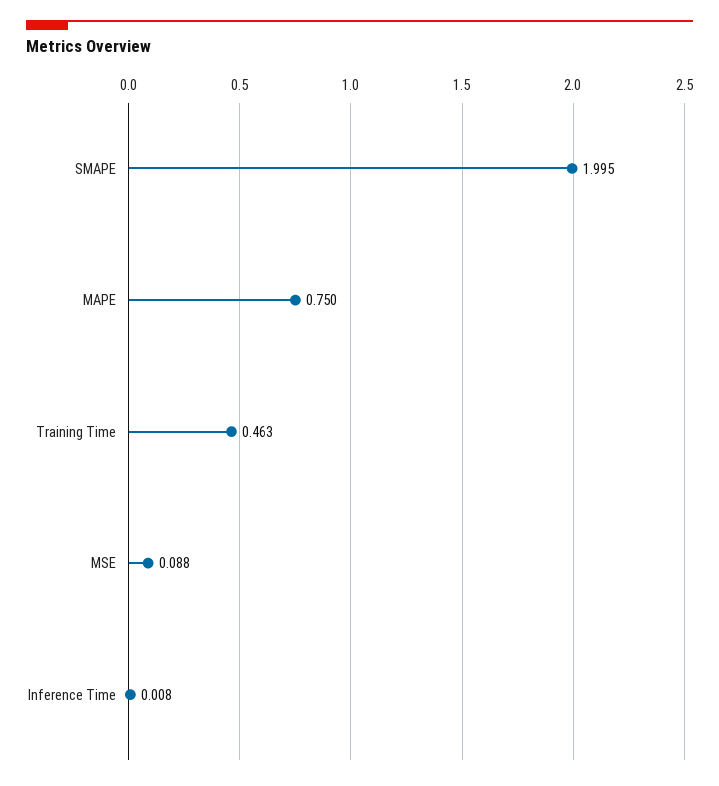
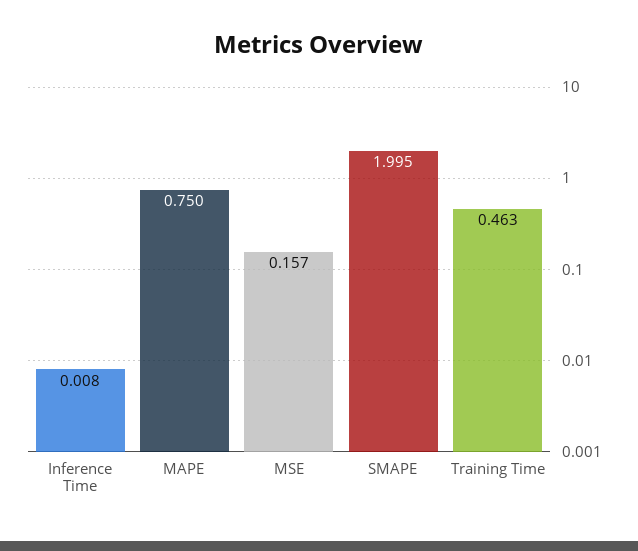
  {
    "SMAPE": 1.995,
    "MAPE": 0.75,
    "Training Time": 0.463,
-   "MSE": 0.088,
+   "MSE": 0.157,
    "Inference Time": 0.008
  }

